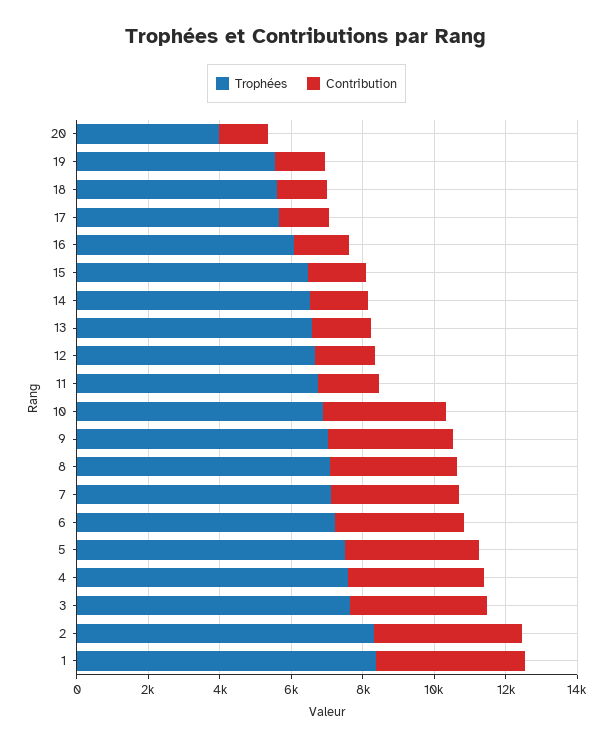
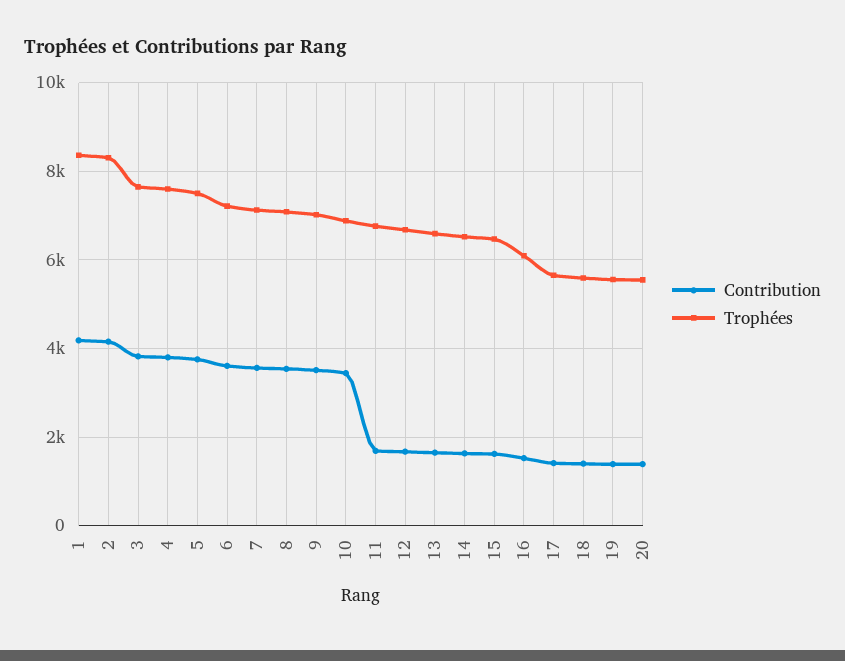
  {
    "Trophées": {
-     "20": 4000,
+     "20": 5600,
      "19": 5600,
      "18": 5600,
      "17": 5600,
      "16": 6000,
      "15": 6400,
      "14": 6600,
      "13": 6600,
      "12": 6600,
      "11": 6800,
      "10": 6800,
      "9": 7000,
      "8": 7000,
      "7": 7200,
      "6": 7200,
      "5": 7600,
      "4": 7600,
      "3": 7600,
      "2": 8400,
      "1": 8400
    },
    "Contribution": {
      "20": 1400,
      "19": 1400,
      "18": 1400,
      "17": 1400,
      "16": 1600,
      "15": 1600,
      "14": 1600,
      "13": 1600,
      "12": 1600,
      "11": 1600,
      "10": 3400,
      "9": 3600,
      "8": 3600,
      "7": 3600,
      "6": 3600,
      "5": 3800,
      "4": 3800,
      "3": 3800,
      "2": 4200,
      "1": 4200
    }
  }

